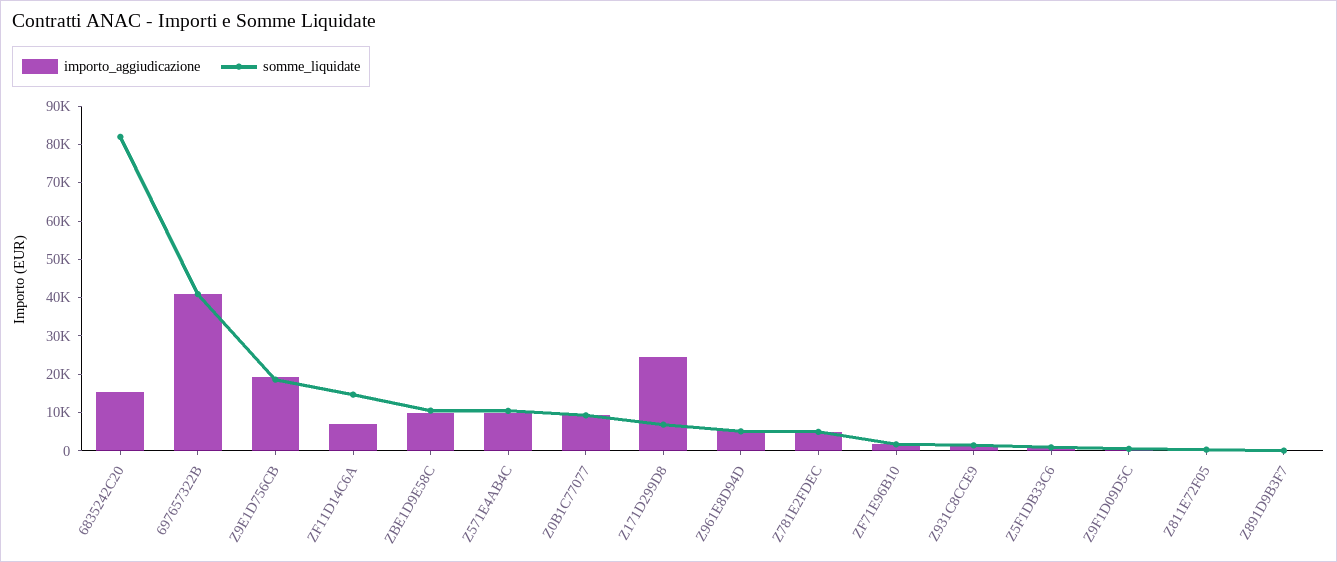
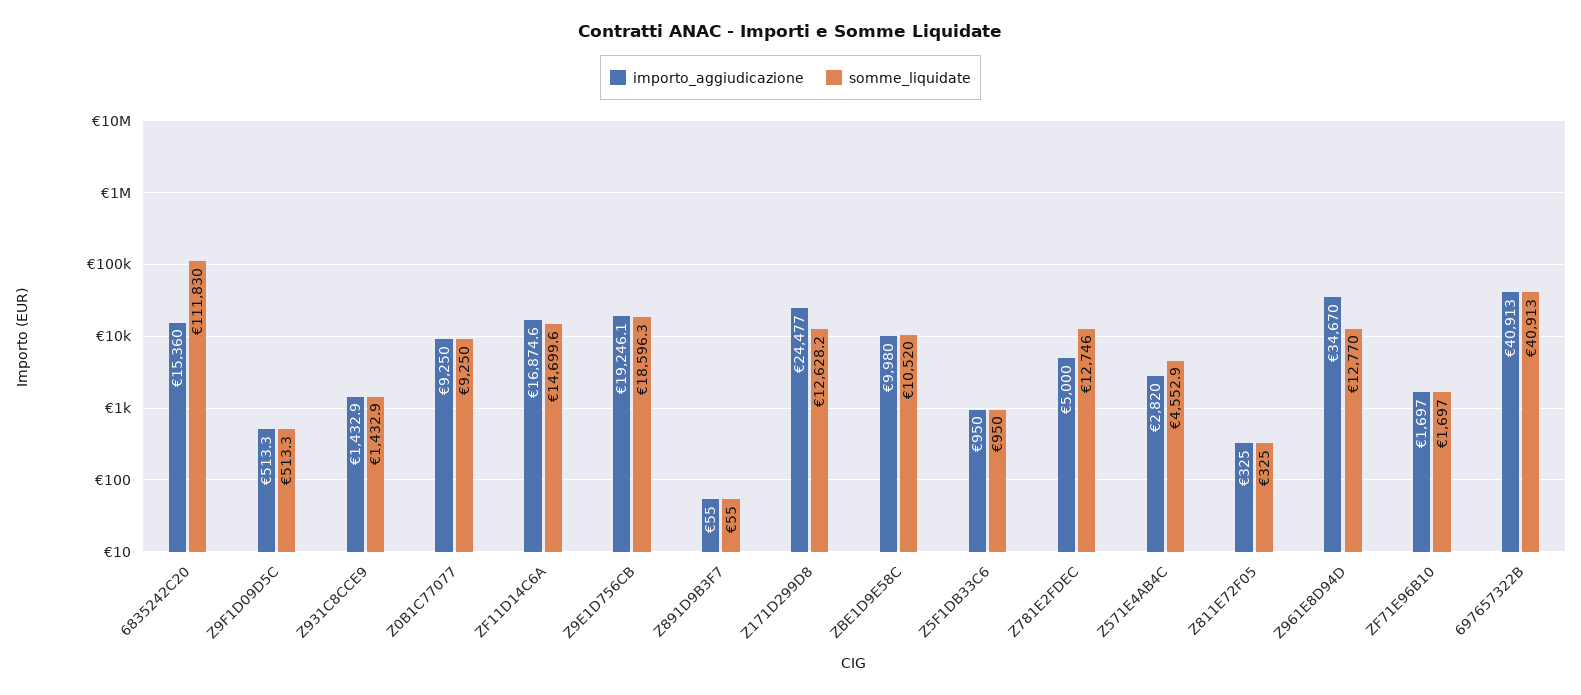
  {
    "importo_aggiudicazione": {
      "6835242C20": 15360,
      "697657322B": 40913,
      "Z9E1D756CB": 19246.1,
-     "ZF11D14C6A": 7500,
+     "ZF11D14C6A": 16874.6,
      "ZBE1D9E58C": 9980,
-     "Z571E4AB4C": 10000,
+     "Z571E4AB4C": 2820,
      "Z0B1C77077": 9250,
      "Z171D299D8": 24477,
-     "Z961E8D94D": 5000,
+     "Z961E8D94D": 34670,
      "Z781E2FDEC": 5000,
      "ZF71E96B10": 1697,
      "Z931C8CCE9": 1432.9,
      "Z5F1DB33C6": 950,
      "Z9F1D09D5C": 513.3,
      "Z811E72F05": 325,
      "Z891D9B3F7": 55
    },
    "somme_liquidate": {
-     "6835242C20": 82500,
+     "6835242C20": 111830,
      "697657322B": 40913,
      "Z9E1D756CB": 18596.3,
      "ZF11D14C6A": 14699.6,
      "ZBE1D9E58C": 10520,
-     "Z571E4AB4C": 10000,
+     "Z571E4AB4C": 4552.9,
      "Z0B1C77077": 9250,
-     "Z171D299D8": 7500,
+     "Z171D299D8": 12628.2,
-     "Z961E8D94D": 5000,
+     "Z961E8D94D": 12770,
-     "Z781E2FDEC": 5000,
+     "Z781E2FDEC": 12746,
      "ZF71E96B10": 1697,
      "Z931C8CCE9": 1432.9,
      "Z5F1DB33C6": 950,
      "Z9F1D09D5C": 513.3,
      "Z811E72F05": 325,
      "Z891D9B3F7": 55
    }
  }

